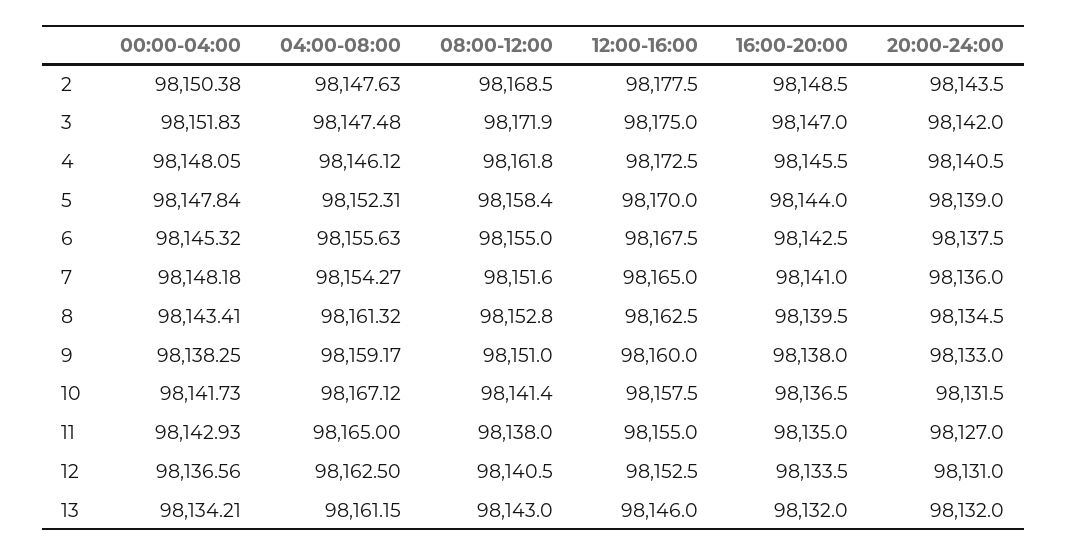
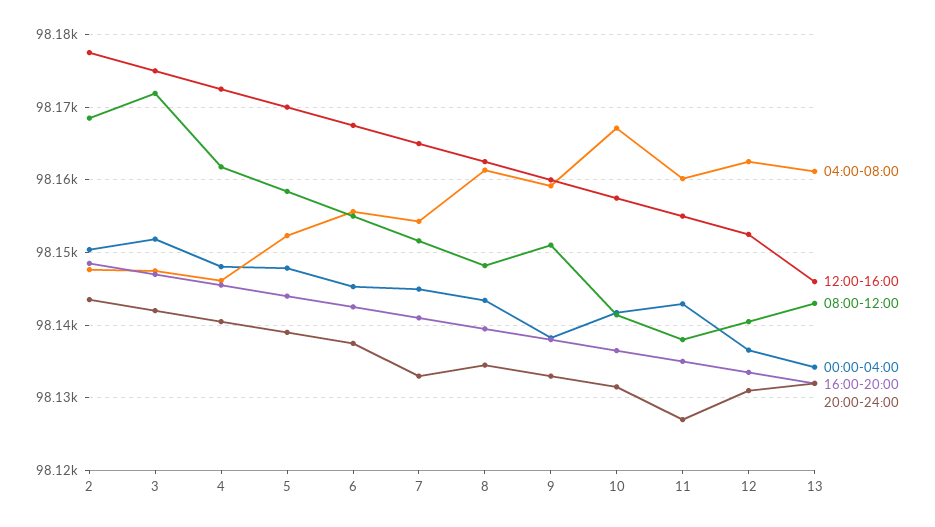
  {
    "00:00-04:00": {
      "2": 98150.38,
      "3": 98151.83,
      "4": 98148.05,
      "5": 98147.84,
      "6": 98145.32,
-     "7": 98148.18,
+     "7": 98145,
      "8": 98143.41,
      "9": 98138.25,
      "10": 98141.73,
      "11": 98142.93,
      "12": 98136.56,
      "13": 98134.21
    },
    "04:00-08:00": {
      "2": 98147.63,
      "3": 98147.48,
      "4": 98146.12,
      "5": 98152.31,
      "6": 98155.63,
      "7": 98154.27,
      "8": 98161.32,
      "9": 98159.17,
      "10": 98167.12,
-     "11": 98165,
+     "11": 98160,
      "12": 98162.5,
      "13": 98161.15
    },
    "08:00-12:00": {
      "2": 98168.5,
      "3": 98171.9,
      "4": 98161.8,
      "5": 98158.4,
      "6": 98155,
      "7": 98151.6,
-     "8": 98152.8,
+     "8": 98148,
      "9": 98151,
      "10": 98141.4,
      "11": 98138,
      "12": 98140.5,
      "13": 98143
    },
    "12:00-16:00": {
      "2": 98177.5,
      "3": 98175,
      "4": 98172.5,
      "5": 98170,
      "6": 98167.5,
      "7": 98165,
      "8": 98162.5,
      "9": 98160,
      "10": 98157.5,
      "11": 98155,
      "12": 98152.5,
      "13": 98146
    },
    "16:00-20:00": {
      "2": 98148.5,
      "3": 98147,
      "4": 98145.5,
      "5": 98144,
      "6": 98142.5,
      "7": 98141,
      "8": 98139.5,
      "9": 98138,
      "10": 98136.5,
      "11": 98135,
      "12": 98133.5,
      "13": 98132
    },
    "20:00-24:00": {
      "2": 98143.5,
      "3": 98142,
      "4": 98140.5,
      "5": 98139,
      "6": 98137.5,
-     "7": 98136,
+     "7": 98133,
      "8": 98134.5,
      "9": 98133,
      "10": 98131.5,
      "11": 98127,
      "12": 98131,
      "13": 98132
    }
  }

